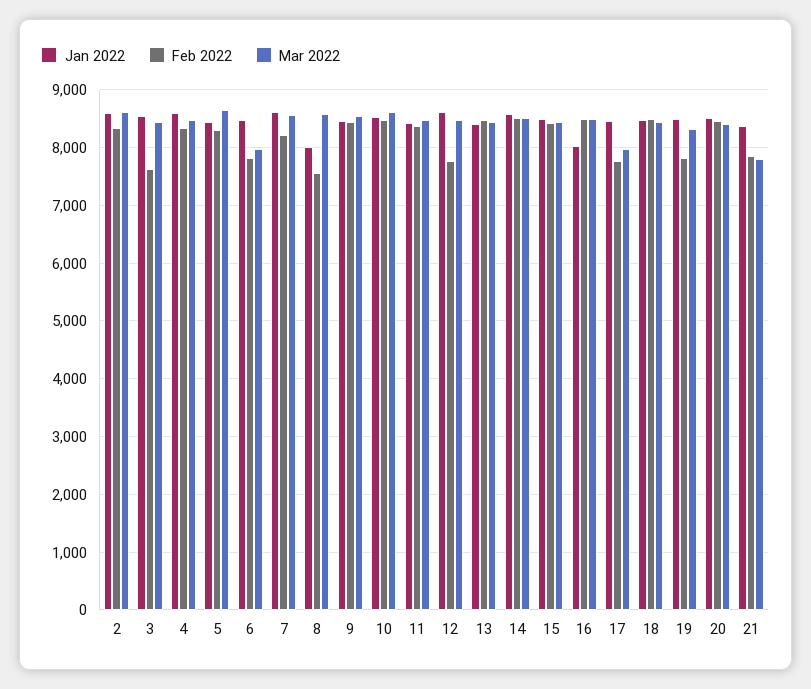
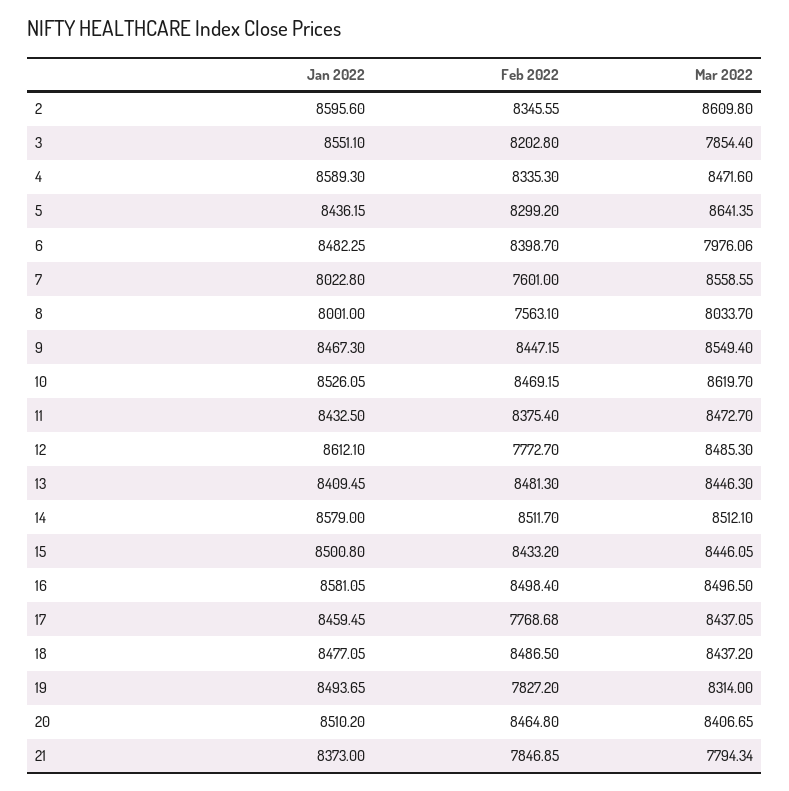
  {
    "Jan 2022": {
      "2": 8595.6,
      "3": 8551.1,
      "4": 8589.3,
      "5": 8436.15,
      "6": 8482.25,
-     "7": 8600,
+     "7": 8022.8,
      "8": 8001,
      "9": 8467.3,
      "10": 8526.05,
      "11": 8432.5,
      "12": 8612.1,
      "13": 8409.45,
      "14": 8579,
      "15": 8500.8,
-     "16": 8000,
+     "16": 8581.05,
      "17": 8459.45,
      "18": 8477.05,
      "19": 8493.65,
      "20": 8510.2,
      "21": 8373
    },
    "Feb 2022": {
      "2": 8345.55,
-     "3": 7600,
+     "3": 8202.8,
      "4": 8335.3,
      "5": 8299.2,
-     "6": 7800,
+     "6": 8398.7,
-     "7": 8200,
+     "7": 7601,
      "8": 7563.1,
      "9": 8447.15,
      "10": 8469.15,
      "11": 8375.4,
      "12": 7772.7,
      "13": 8481.3,
      "14": 8511.7,
      "15": 8433.2,
      "16": 8498.4,
      "17": 7768.68,
      "18": 8486.5,
      "19": 7827.2,
      "20": 8464.8,
      "21": 7846.85
    },
    "Mar 2022": {
      "2": 8609.8,
-     "3": 8400,
+     "3": 7854.4,
      "4": 8471.6,
      "5": 8641.35,
      "6": 7976.06,
      "7": 8558.55,
-     "8": 8600,
+     "8": 8033.7,
      "9": 8549.4,
      "10": 8619.7,
      "11": 8472.7,
      "12": 8485.3,
      "13": 8446.3,
      "14": 8512.1,
      "15": 8446.05,
      "16": 8496.5,
-     "17": 8000,
+     "17": 8437.05,
      "18": 8437.2,
      "19": 8314,
      "20": 8406.65,
      "21": 7794.34
    }
  }

